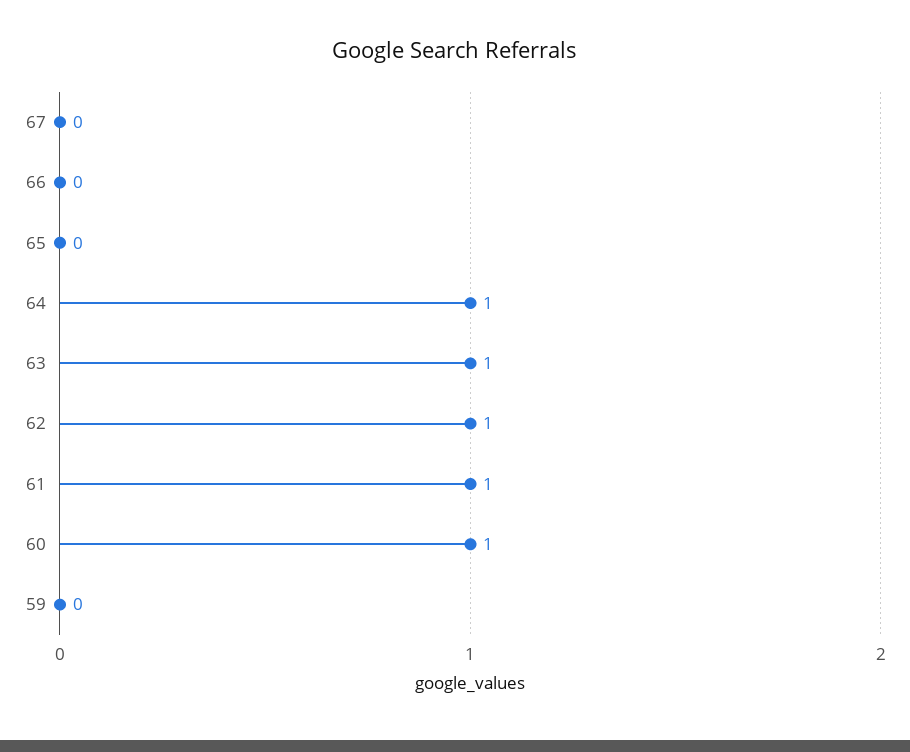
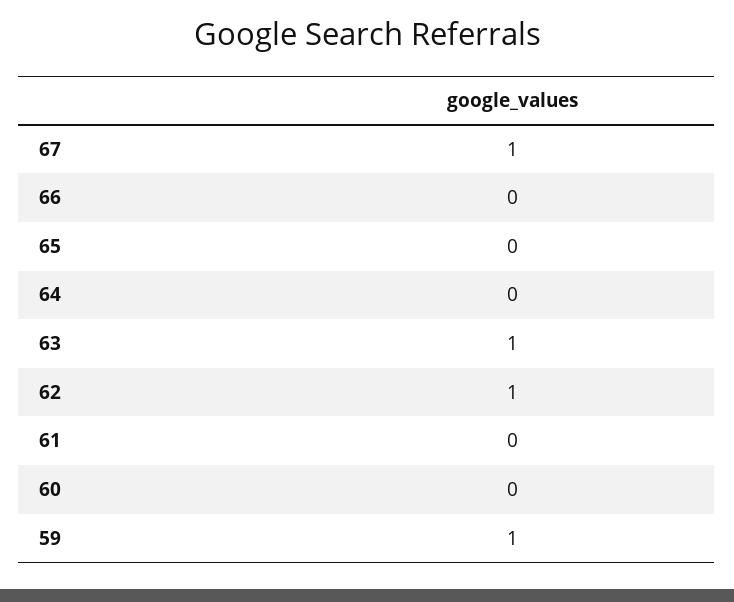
  {
-   "67": 0,
+   "67": 1,
    "66": 0,
    "65": 0,
-   "64": 1,
+   "64": 0,
    "63": 1,
    "62": 1,
-   "61": 1,
+   "61": 0,
-   "60": 1,
+   "60": 0,
-   "59": 0
+   "59": 1
  }

